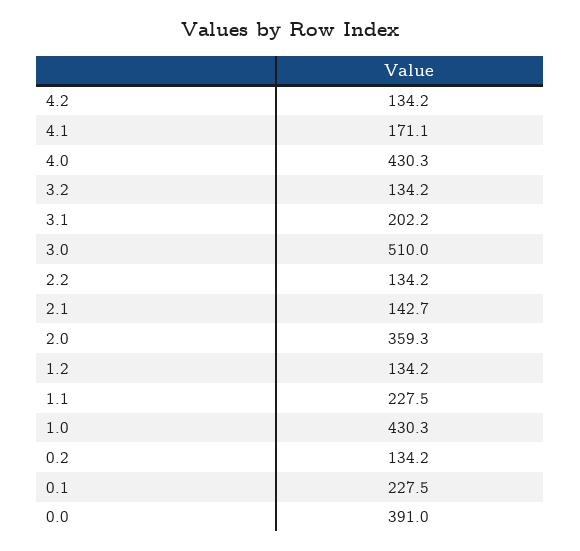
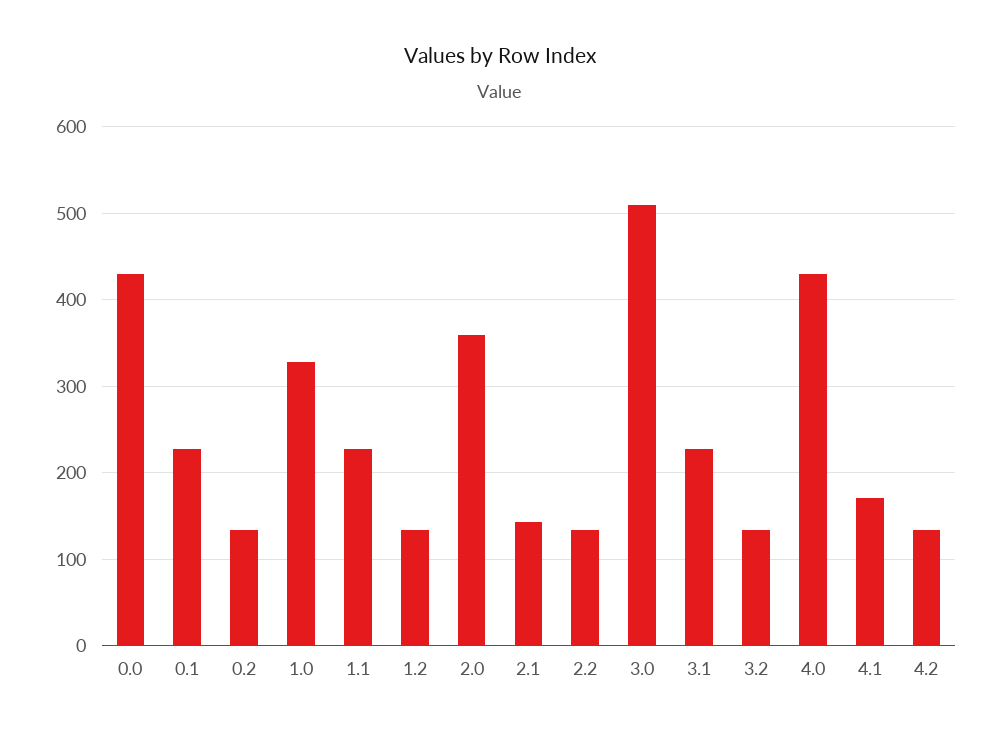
  {
    "4.2": 134.2,
    "4.1": 171.1,
    "4.0": 430.3,
    "3.2": 134.2,
-   "3.1": 202.2,
+   "3.1": 230,
    "3.0": 510,
    "2.2": 134.2,
    "2.1": 142.7,
    "2.0": 359.3,
    "1.2": 134.2,
    "1.1": 227.5,
-   "1.0": 430.3,
+   "1.0": 330,
    "0.2": 134.2,
    "0.1": 227.5,
-   "0.0": 391
+   "0.0": 430
  }

